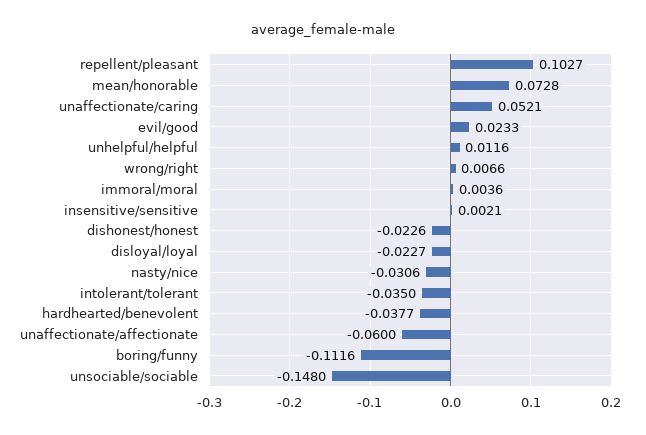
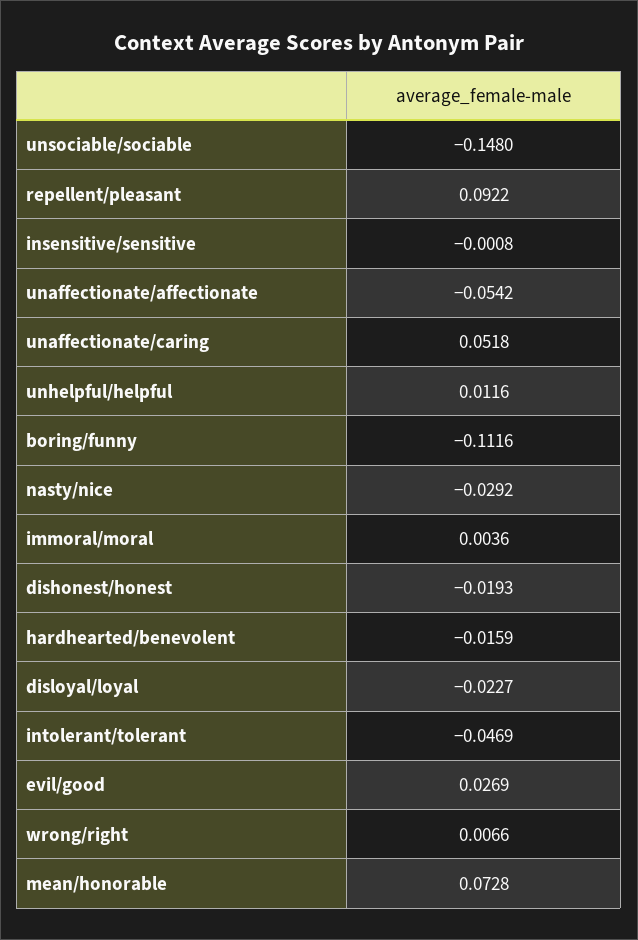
  {
-   "repellent/pleasant": 0.1027,
+   "repellent/pleasant": 0.0922,
    "mean/honorable": 0.0728,
-   "unaffectionate/caring": 0.0521,
+   "unaffectionate/caring": 0.0518,
-   "evil/good": 0.0233,
+   "evil/good": 0.0269,
    "unhelpful/helpful": 0.0116,
    "wrong/right": 0.0066,
    "immoral/moral": 0.0036,
-   "insensitive/sensitive": 0.0021,
+   "insensitive/sensitive": -0.0008,
-   "dishonest/honest": -0.0226,
+   "dishonest/honest": -0.0193,
    "disloyal/loyal": -0.0227,
-   "nasty/nice": -0.0306,
+   "nasty/nice": -0.0292,
-   "intolerant/tolerant": -0.035,
+   "intolerant/tolerant": -0.0469,
-   "hardhearted/benevolent": -0.0377,
+   "hardhearted/benevolent": -0.0159,
-   "unaffectionate/affectionate": -0.06,
+   "unaffectionate/affectionate": -0.0542,
    "boring/funny": -0.1116,
    "unsociable/sociable": -0.148
  }

